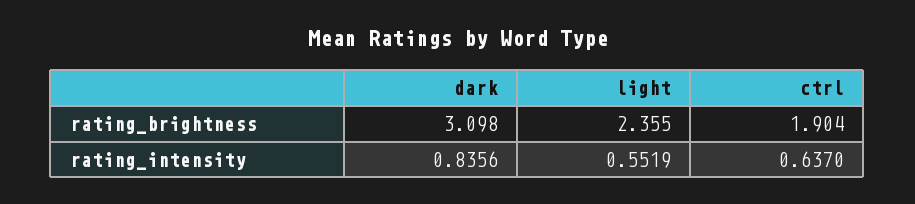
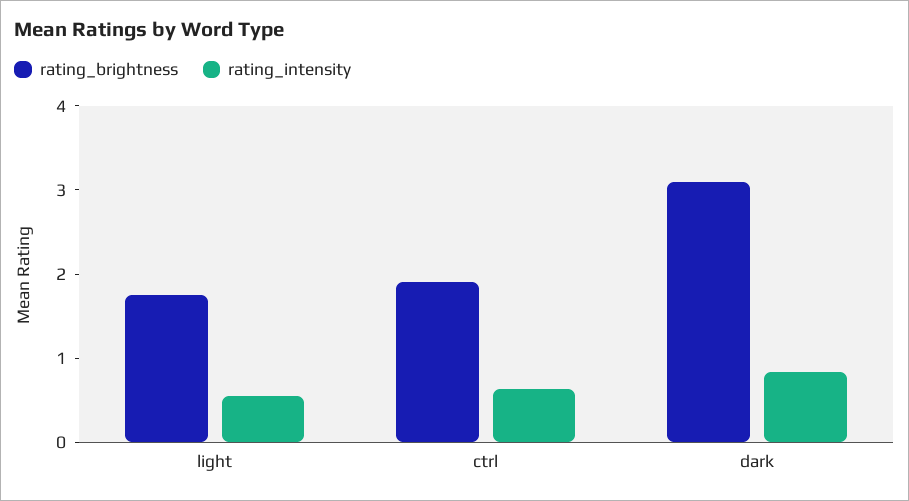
  {
    "rating_brightness": {
      "dark": 3.098,
-     "light": 2.355,
+     "light": 1.8,
      "ctrl": 1.904
    },
    "rating_intensity": {
      "dark": 0.8356,
      "light": 0.5519,
      "ctrl": 0.637
    }
  }

